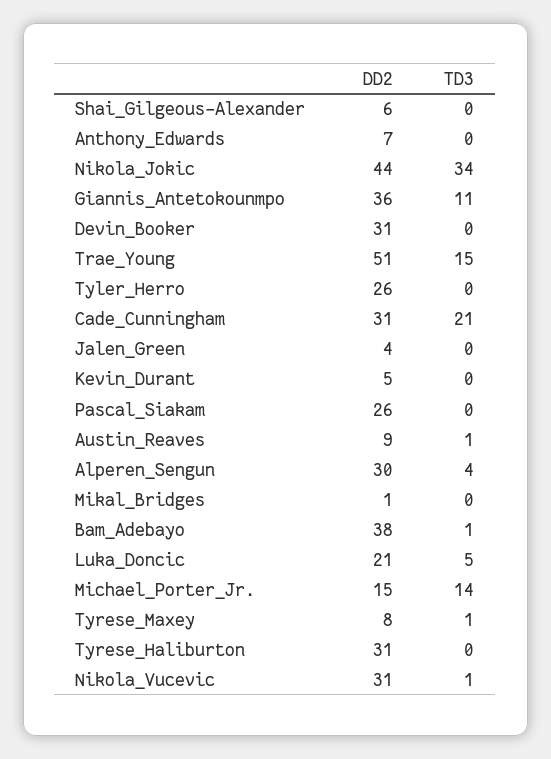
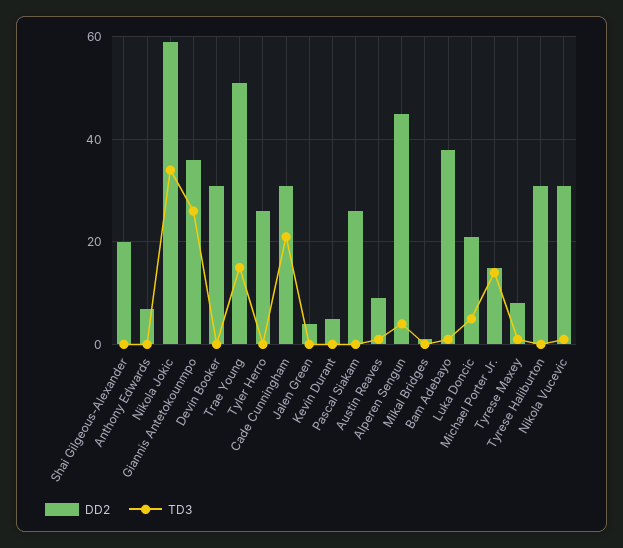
  {
    "DD2": {
-     "Shai_Gilgeous-Alexander": 6,
+     "Shai_Gilgeous-Alexander": 20,
      "Anthony_Edwards": 7,
-     "Nikola_Jokic": 44,
+     "Nikola_Jokic": 60,
      "Giannis_Antetokounmpo": 36,
      "Devin_Booker": 31,
      "Trae_Young": 51,
      "Tyler_Herro": 26,
      "Cade_Cunningham": 31,
      "Jalen_Green": 4,
      "Kevin_Durant": 5,
      "Pascal_Siakam": 26,
      "Austin_Reaves": 9,
-     "Alperen_Sengun": 30,
+     "Alperen_Sengun": 45,
      "Mikal_Bridges": 1,
      "Bam_Adebayo": 38,
      "Luka_Doncic": 21,
      "Michael_Porter_Jr.": 15,
      "Tyrese_Maxey": 8,
      "Tyrese_Haliburton": 31,
      "Nikola_Vucevic": 31
    },
    "TD3": {
      "Shai_Gilgeous-Alexander": 0,
      "Anthony_Edwards": 0,
      "Nikola_Jokic": 34,
-     "Giannis_Antetokounmpo": 11,
+     "Giannis_Antetokounmpo": 25,
      "Devin_Booker": 0,
      "Trae_Young": 15,
      "Tyler_Herro": 0,
      "Cade_Cunningham": 21,
      "Jalen_Green": 0,
      "Kevin_Durant": 0,
      "Pascal_Siakam": 0,
      "Austin_Reaves": 1,
      "Alperen_Sengun": 4,
      "Mikal_Bridges": 0,
      "Bam_Adebayo": 1,
      "Luka_Doncic": 5,
      "Michael_Porter_Jr.": 14,
      "Tyrese_Maxey": 1,
      "Tyrese_Haliburton": 0,
      "Nikola_Vucevic": 1
    }
  }

